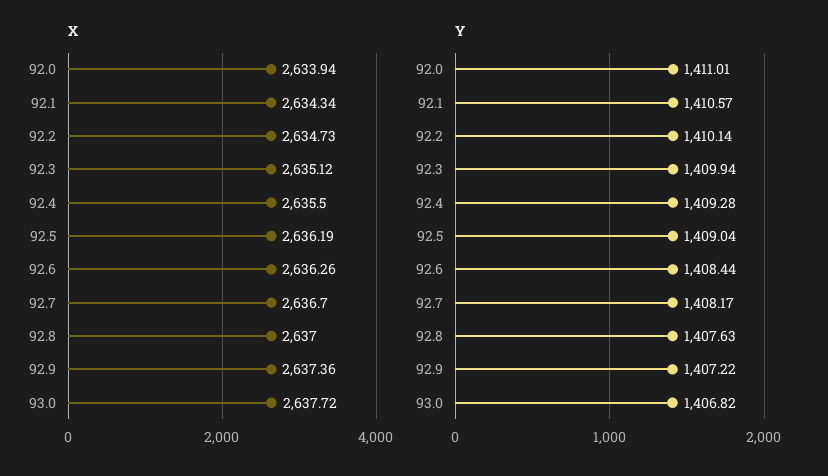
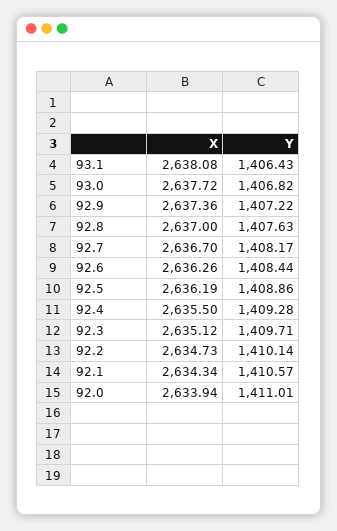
  {
    "X": {
      "92.0": 2633.94,
      "92.1": 2634.34,
      "92.2": 2634.73,
      "92.3": 2635.12,
      "92.4": 2635.5,
      "92.5": 2636.19,
      "92.6": 2636.26,
      "92.7": 2636.7,
      "92.8": 2637,
      "92.9": 2637.36,
-     "93.0": 2637.72
+     "93.0": 2637.72,
+     "93.1": 2638.08
    },
    "Y": {
      "92.0": 1411.01,
      "92.1": 1410.57,
      "92.2": 1410.14,
-     "92.3": 1409.94,
+     "92.3": 1409.71,
      "92.4": 1409.28,
-     "92.5": 1409.04,
+     "92.5": 1408.86,
      "92.6": 1408.44,
      "92.7": 1408.17,
      "92.8": 1407.63,
      "92.9": 1407.22,
-     "93.0": 1406.82
+     "93.0": 1406.82,
+     "93.1": 1406.43
    }
  }

